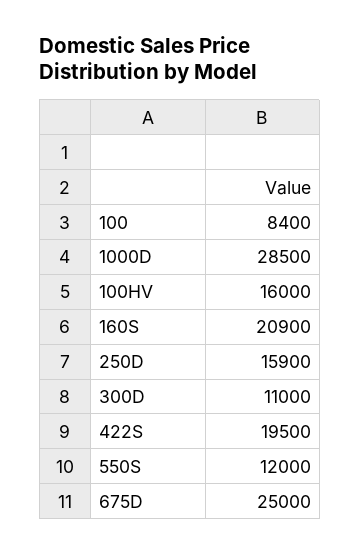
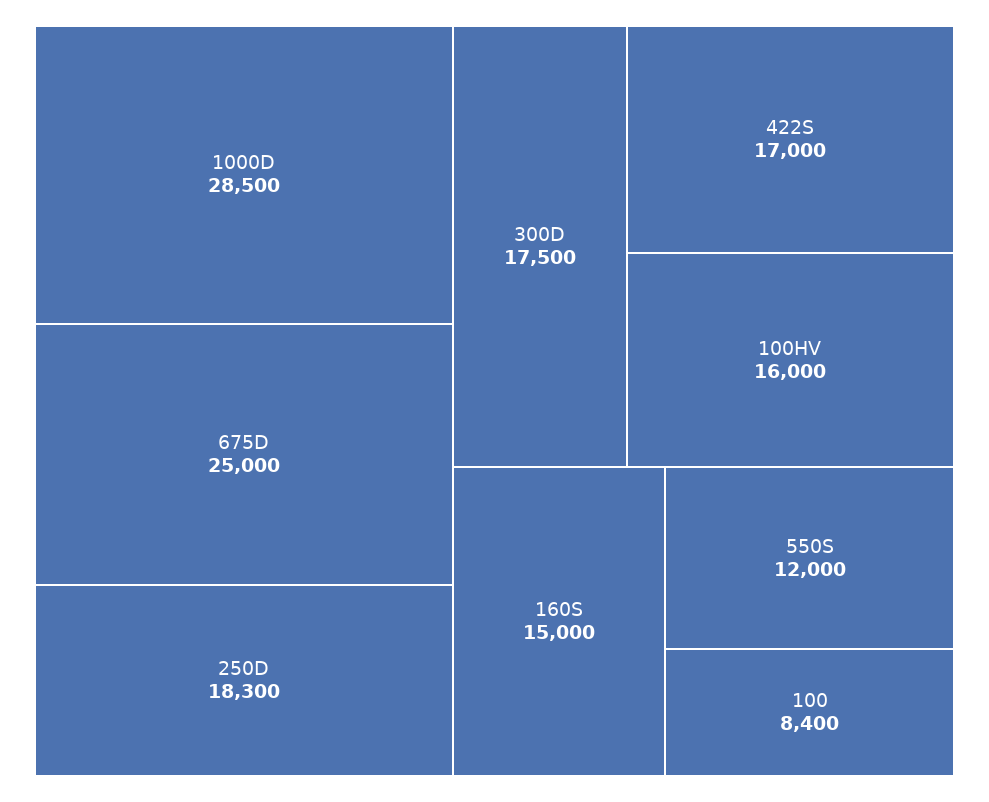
  {
    "100": 8400,
    "1000D": 28500,
    "100HV": 16000,
-   "160S": 20900,
+   "160S": 15000,
-   "250D": 15900,
+   "250D": 18300,
-   "300D": 11000,
+   "300D": 17500,
-   "422S": 19500,
+   "422S": 17000,
    "550S": 12000,
    "675D": 25000
  }

